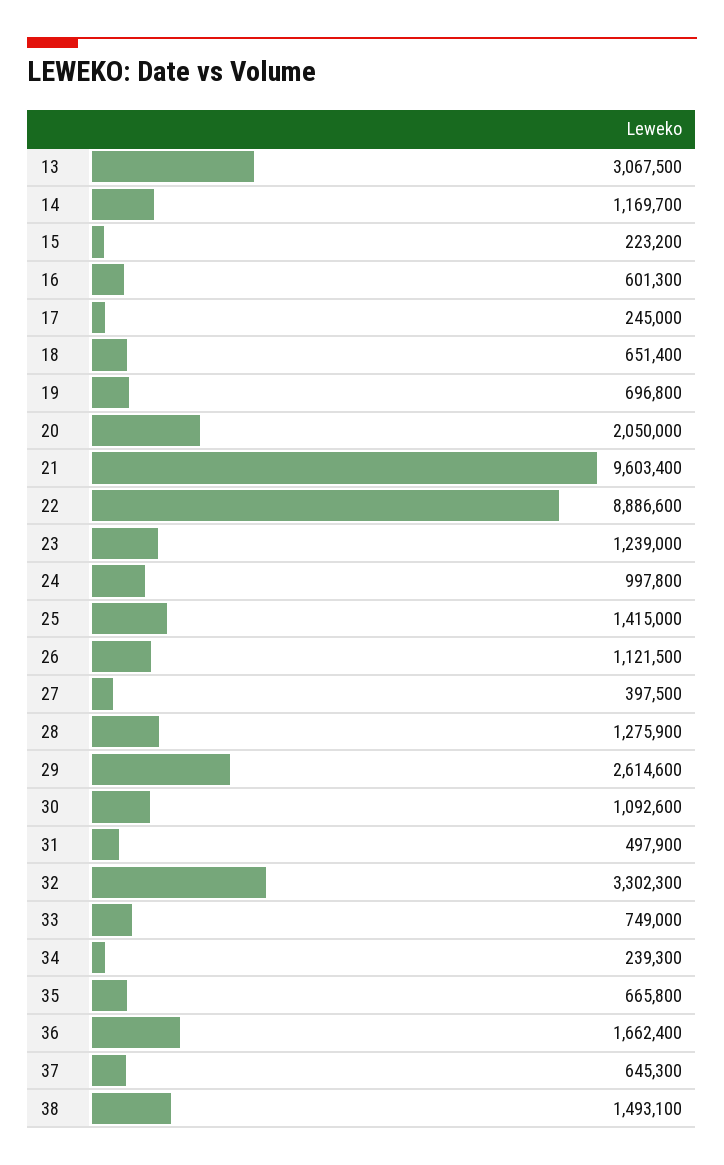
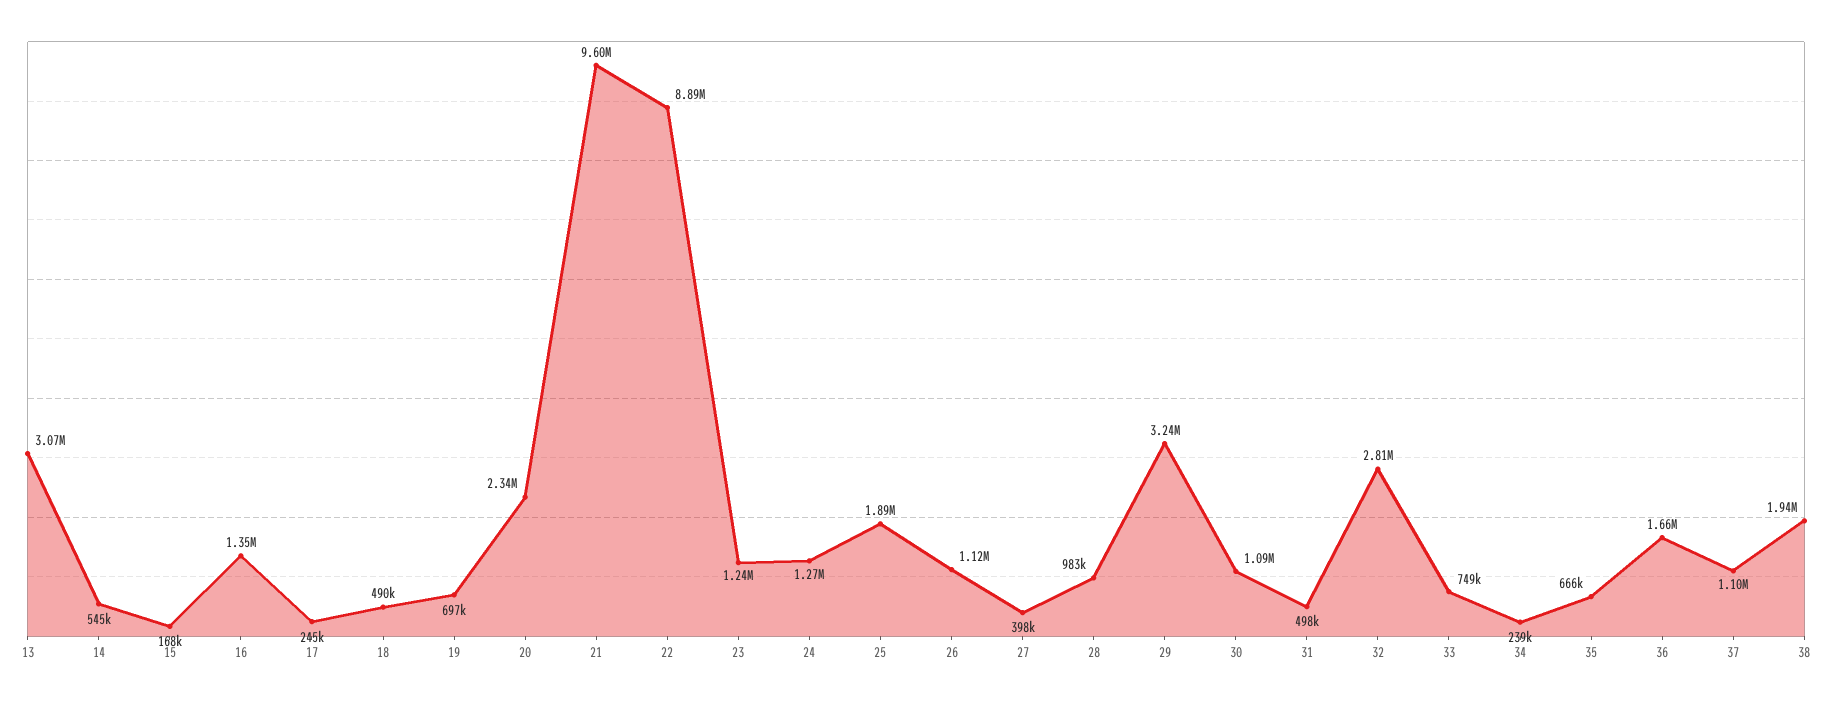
  {
    "13": 3067500,
-   "14": 1169700,
+   "14": 545000,
-   "15": 223200,
+   "15": 168000,
-   "16": 601300,
+   "16": 1350000,
    "17": 245000,
-   "18": 651400,
+   "18": 490000,
    "19": 696800,
-   "20": 2050000,
+   "20": 2340000,
    "21": 9603400,
    "22": 8886600,
    "23": 1239000,
-   "24": 997800,
+   "24": 1270000,
-   "25": 1415000,
+   "25": 1890000,
    "26": 1121500,
    "27": 397500,
-   "28": 1275900,
+   "28": 983000,
-   "29": 2614600,
+   "29": 3240000,
    "30": 1092600,
    "31": 497900,
-   "32": 3302300,
+   "32": 2810000,
    "33": 749000,
    "34": 239300,
    "35": 665800,
    "36": 1662400,
-   "37": 645300,
+   "37": 1100000,
-   "38": 1493100
+   "38": 1940000
  }

